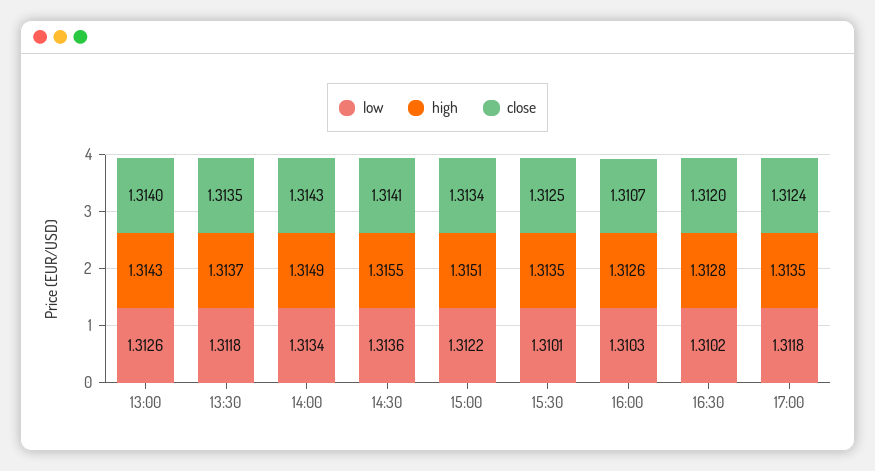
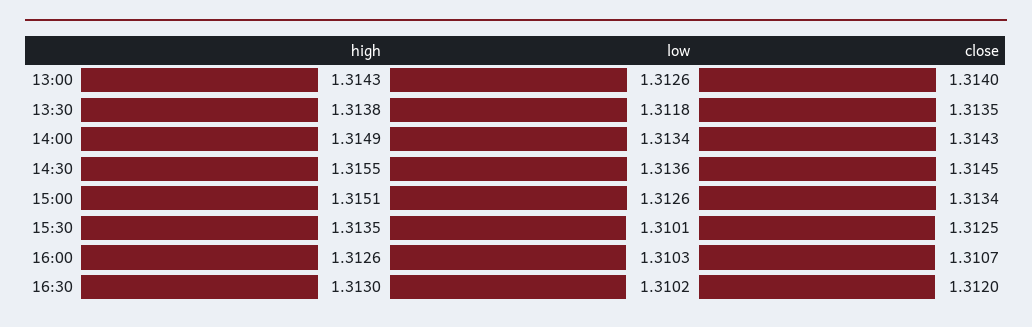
  {
    "low": {
      "13:00": 1.3126,
      "13:30": 1.3118,
      "14:00": 1.3134,
      "14:30": 1.3136,
-     "15:00": 1.3122,
+     "15:00": 1.3126,
      "15:30": 1.3101,
      "16:00": 1.3103,
-     "16:30": 1.3102,
+     "16:30": 1.3102
-     "17:00": 1.3118
    },
    "high": {
      "13:00": 1.3143,
-     "13:30": 1.3137,
+     "13:30": 1.3138,
      "14:00": 1.3149,
      "14:30": 1.3155,
      "15:00": 1.3151,
      "15:30": 1.3135,
      "16:00": 1.3126,
-     "16:30": 1.3128,
+     "16:30": 1.313
-     "17:00": 1.3135
    },
    "close": {
      "13:00": 1.314,
      "13:30": 1.3135,
      "14:00": 1.3143,
-     "14:30": 1.3141,
+     "14:30": 1.3145,
      "15:00": 1.3134,
      "15:30": 1.3125,
      "16:00": 1.3107,
-     "16:30": 1.312,
+     "16:30": 1.312
-     "17:00": 1.3124
    }
  }

